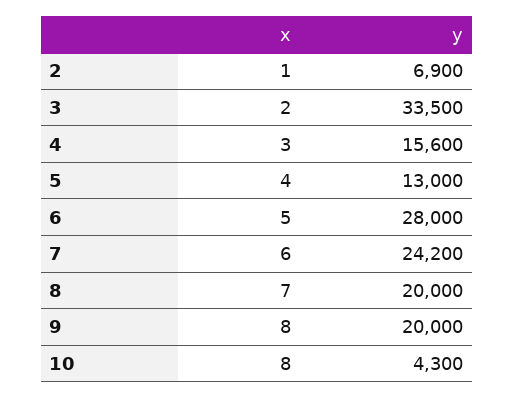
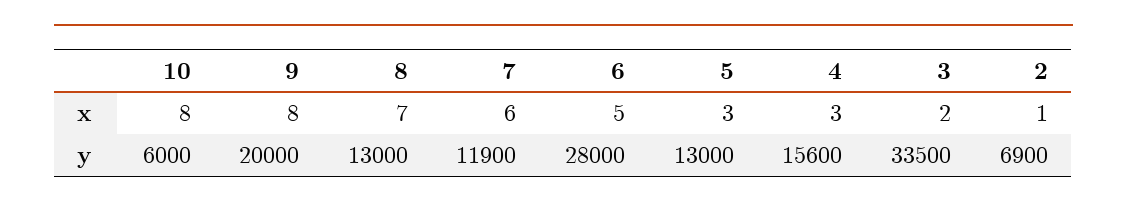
  {
    "x": {
      "2": 1,
      "3": 2,
      "4": 3,
-     "5": 4,
+     "5": 3,
      "6": 5,
      "7": 6,
      "8": 7,
      "9": 8,
      "10": 8
    },
    "y": {
      "2": 6900,
      "3": 33500,
      "4": 15600,
      "5": 13000,
      "6": 28000,
-     "7": 24200,
+     "7": 11900,
-     "8": 20000,
+     "8": 13000,
      "9": 20000,
-     "10": 4300
+     "10": 6000
    }
  }

